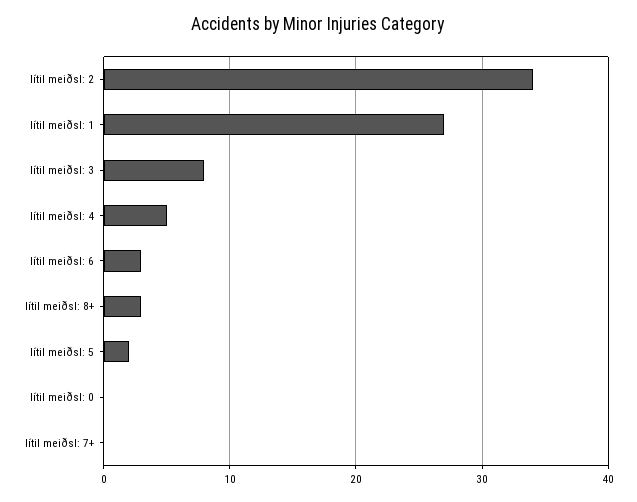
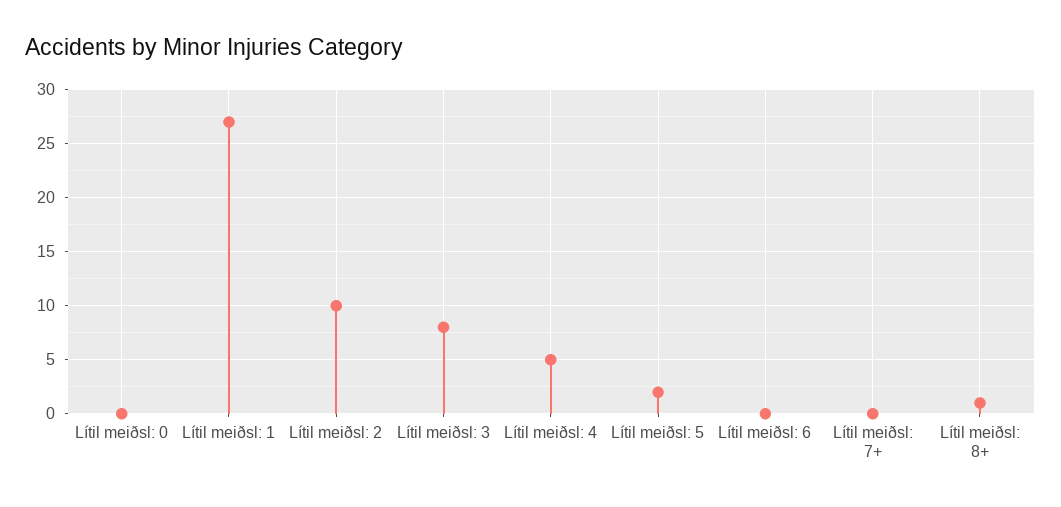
  {
-   "lítil meiðsl: 2": 34,
+   "lítil meiðsl: 2": 10,
    "lítil meiðsl: 1": 27,
    "lítil meiðsl: 3": 8,
    "lítil meiðsl: 4": 5,
-   "lítil meiðsl: 6": 3,
+   "lítil meiðsl: 6": 0,
-   "lítil meiðsl: 8+": 3,
+   "lítil meiðsl: 8+": 1,
    "lítil meiðsl: 5": 2,
    "lítil meiðsl: 0": 0,
    "lítil meiðsl: 7+": 0
  }

